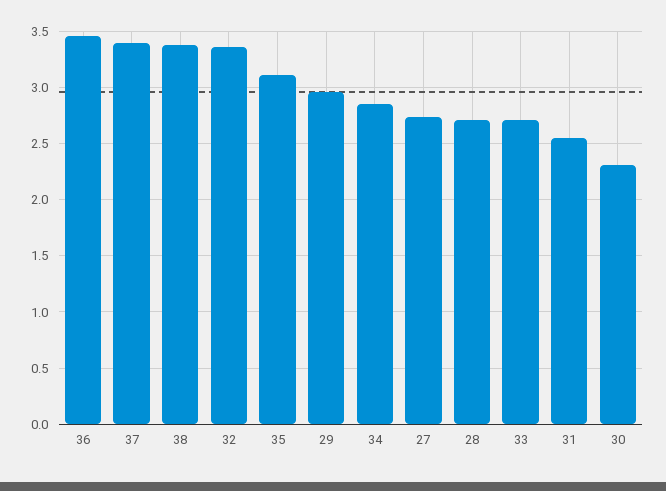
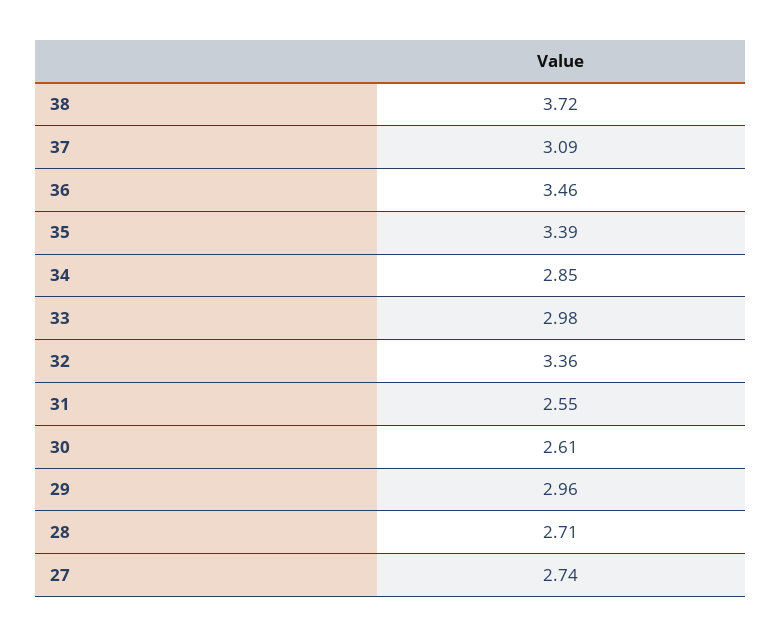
  {
    "36": 3.46,
-   "37": 3.4,
+   "37": 3.09,
-   "38": 3.4,
+   "38": 3.72,
    "32": 3.36,
-   "35": 3.1,
+   "35": 3.39,
    "29": 2.96,
    "34": 2.85,
    "27": 2.74,
    "28": 2.71,
-   "33": 2.7,
+   "33": 2.98,
    "31": 2.55,
-   "30": 2.3
+   "30": 2.61
  }

